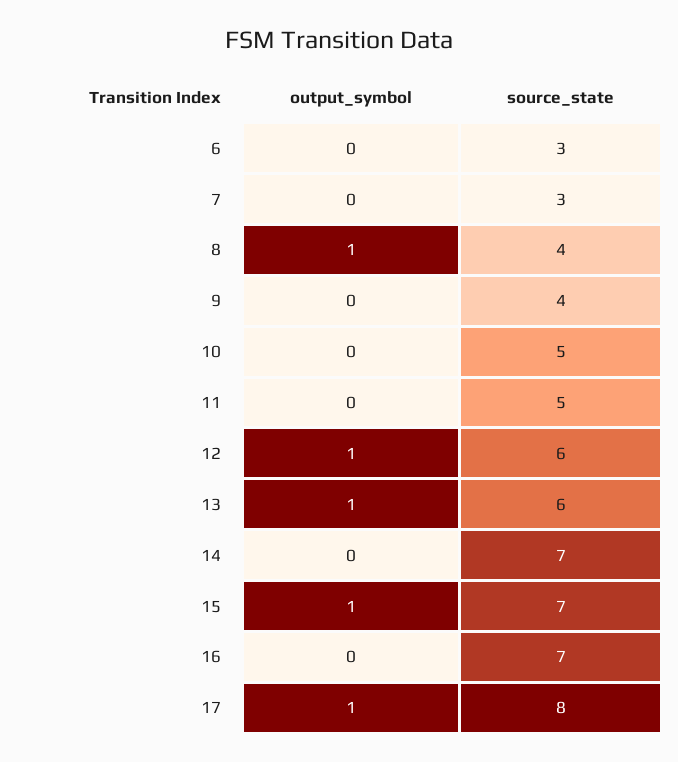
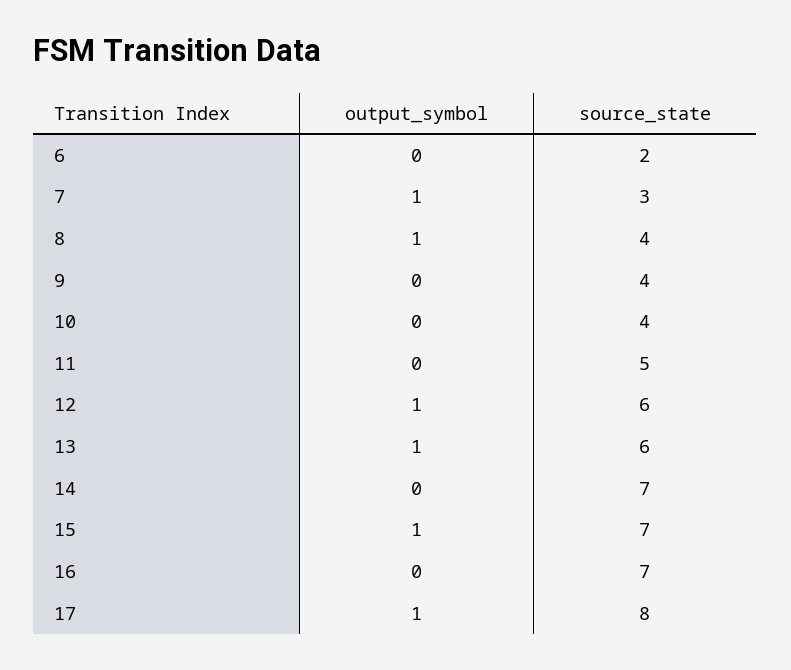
  {
    "output_symbol": {
      "6": 0,
-     "7": 0,
+     "7": 1,
      "8": 1,
      "9": 0,
      "10": 0,
      "11": 0,
      "12": 1,
      "13": 1,
      "14": 0,
      "15": 1,
      "16": 0,
      "17": 1
    },
    "source_state": {
-     "6": 3,
+     "6": 2,
      "7": 3,
      "8": 4,
      "9": 4,
-     "10": 5,
+     "10": 4,
      "11": 5,
      "12": 6,
      "13": 6,
      "14": 7,
      "15": 7,
      "16": 7,
      "17": 8
    }
  }

